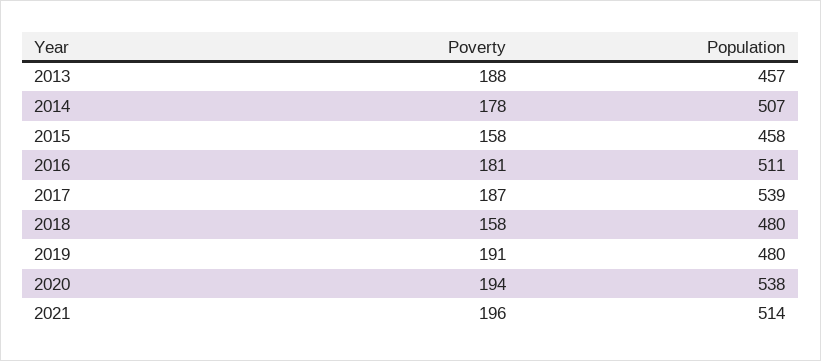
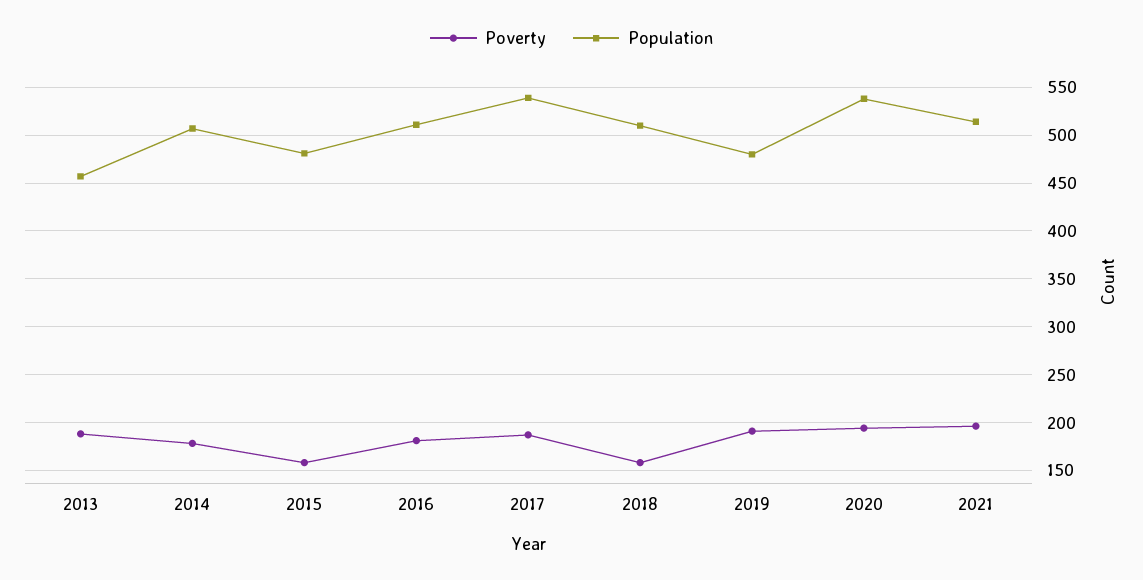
  {
    "Poverty": {
      "2013": 188,
      "2014": 178,
      "2015": 158,
      "2016": 181,
      "2017": 187,
      "2018": 158,
      "2019": 191,
      "2020": 194,
      "2021": 196
    },
    "Population": {
      "2013": 457,
      "2014": 507,
-     "2015": 458,
+     "2015": 480,
      "2016": 511,
      "2017": 539,
-     "2018": 480,
+     "2018": 510,
      "2019": 480,
      "2020": 538,
      "2021": 514
    }
  }

